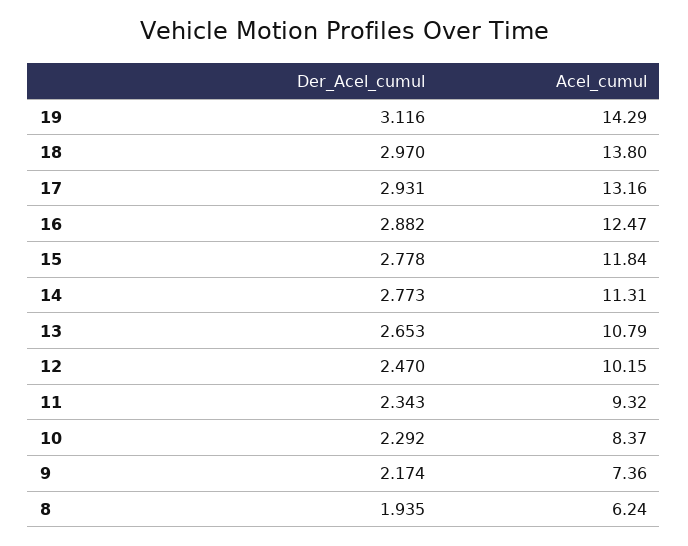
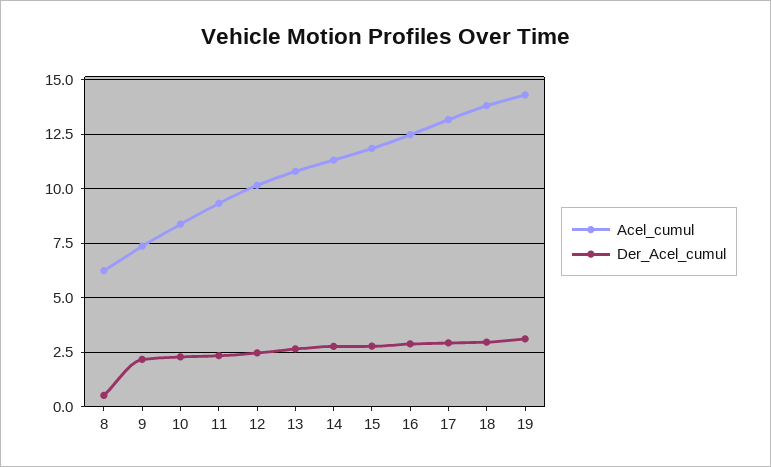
  {
    "Der_Acel_cumul": {
      "19": 3.116,
      "18": 2.97,
      "17": 2.931,
      "16": 2.882,
      "15": 2.778,
      "14": 2.773,
      "13": 2.653,
      "12": 2.47,
      "11": 2.343,
      "10": 2.292,
      "9": 2.174,
-     "8": 1.935
+     "8": 0.5
    },
    "Acel_cumul": {
      "19": 14.29,
      "18": 13.8,
      "17": 13.16,
      "16": 12.47,
      "15": 11.84,
      "14": 11.31,
      "13": 10.79,
      "12": 10.15,
      "11": 9.32,
      "10": 8.37,
      "9": 7.36,
      "8": 6.24
    }
  }

